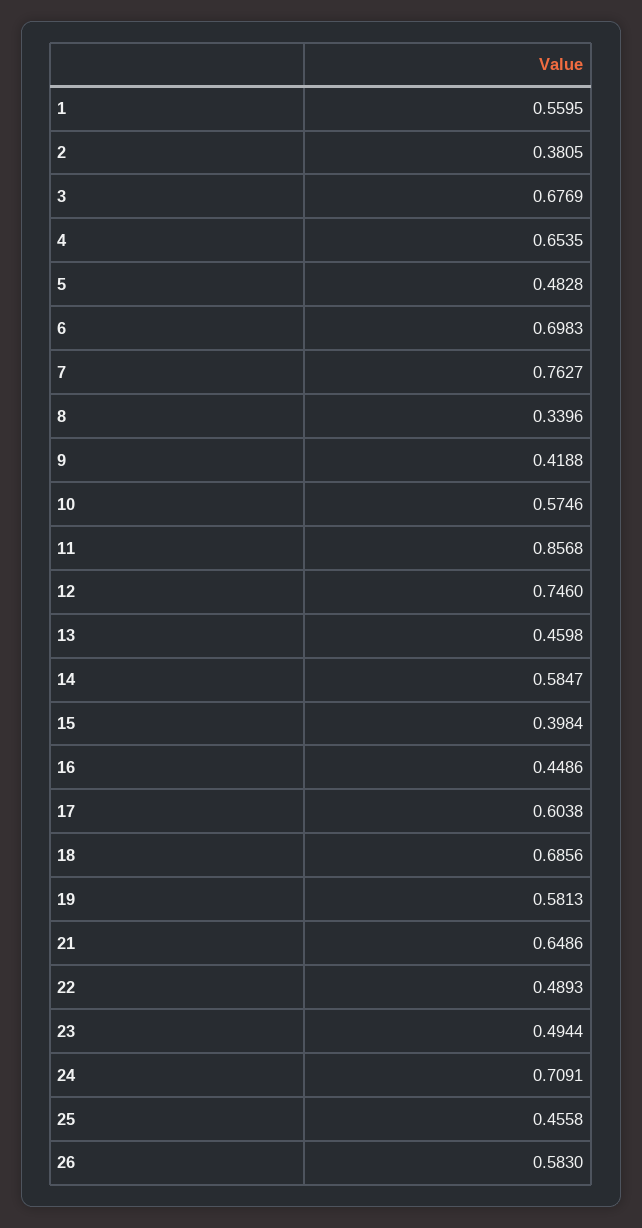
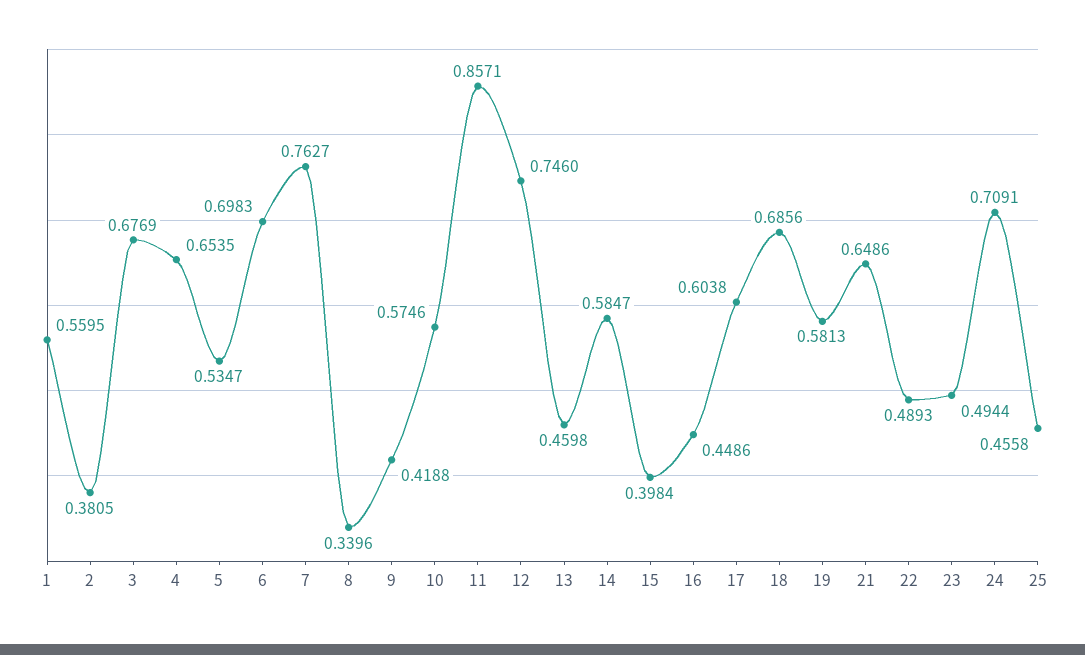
  {
    "1": 0.5595,
    "2": 0.3805,
    "3": 0.6769,
    "4": 0.6535,
-   "5": 0.4828,
+   "5": 0.5347,
    "6": 0.6983,
    "7": 0.7627,
    "8": 0.3396,
    "9": 0.4188,
    "10": 0.5746,
-   "11": 0.8568,
+   "11": 0.8571,
    "12": 0.746,
    "13": 0.4598,
    "14": 0.5847,
    "15": 0.3984,
    "16": 0.4486,
    "17": 0.6038,
    "18": 0.6856,
    "19": 0.5813,
    "21": 0.6486,
    "22": 0.4893,
    "23": 0.4944,
    "24": 0.7091,
-   "25": 0.4558,
+   "25": 0.4558
-   "26": 0.583
  }

